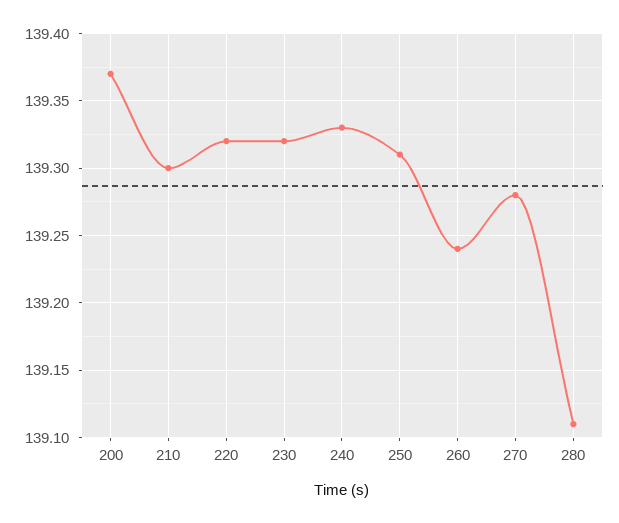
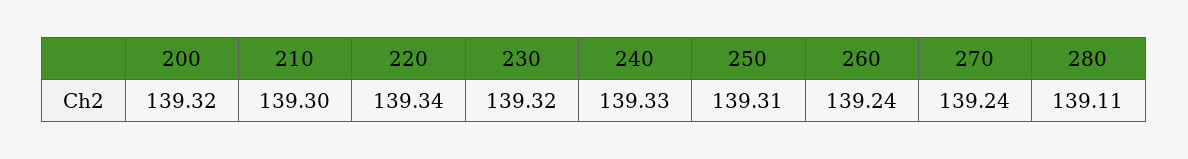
  {
-   "200": 139.37,
+   "200": 139.32,
    "210": 139.3,
-   "220": 139.32,
+   "220": 139.34,
    "230": 139.32,
    "240": 139.33,
    "250": 139.31,
    "260": 139.24,
-   "270": 139.28,
+   "270": 139.24,
    "280": 139.11
  }

